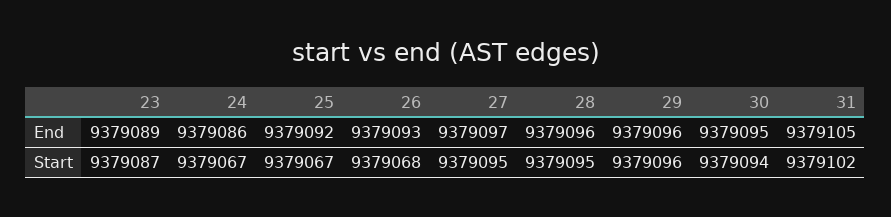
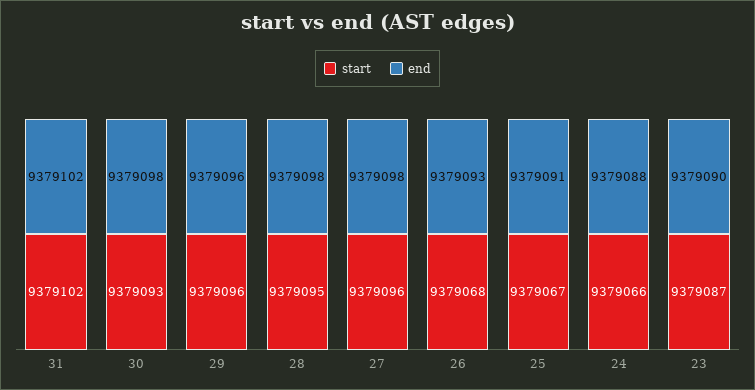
  {
    "End": {
-     "23": 9379089,
+     "23": 9379090,
-     "24": 9379086,
+     "24": 9379088,
-     "25": 9379092,
+     "25": 9379091,
      "26": 9379093,
-     "27": 9379097,
+     "27": 9379098,
-     "28": 9379096,
+     "28": 9379098,
      "29": 9379096,
-     "30": 9379095,
+     "30": 9379098,
-     "31": 9379105
+     "31": 9379102
    },
    "Start": {
      "23": 9379087,
-     "24": 9379067,
+     "24": 9379066,
      "25": 9379067,
      "26": 9379068,
-     "27": 9379095,
+     "27": 9379096,
      "28": 9379095,
      "29": 9379096,
-     "30": 9379094,
+     "30": 9379093,
      "31": 9379102
    }
  }

